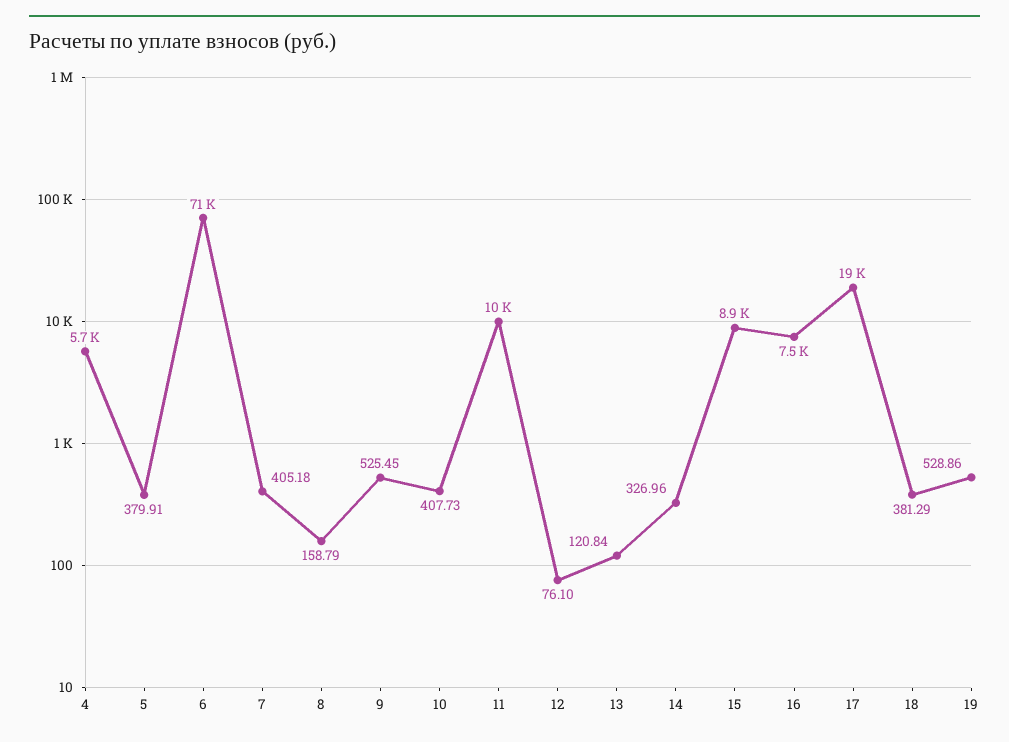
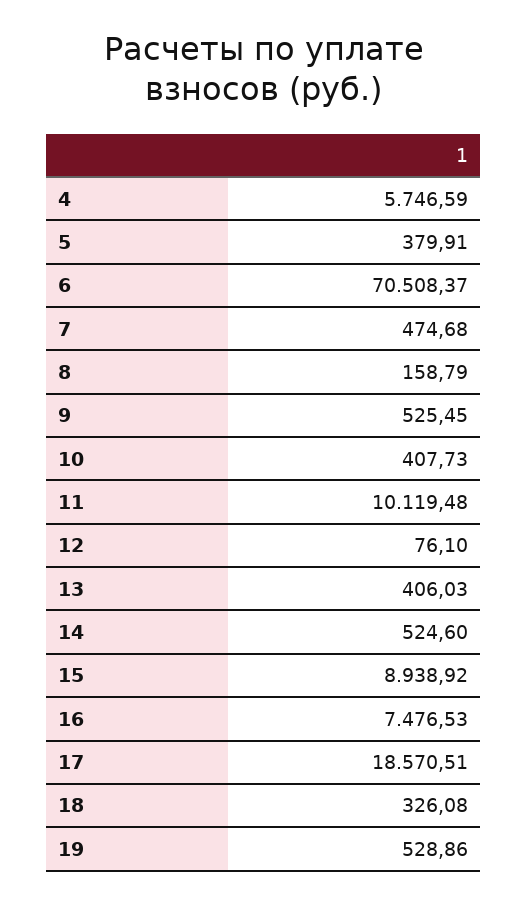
  {
    "4": 5746.59,
    "5": 379.91,
    "6": 70508.37,
-   "7": 405.18,
+   "7": 474.68,
    "8": 158.79,
    "9": 525.45,
    "10": 407.73,
    "11": 10119.48,
    "12": 76.1,
-   "13": 120.84,
+   "13": 406.03,
-   "14": 326.96,
+   "14": 524.6,
    "15": 8938.92,
    "16": 7476.53,
    "17": 18570.51,
-   "18": 381.29,
+   "18": 326.08,
    "19": 528.86
  }

